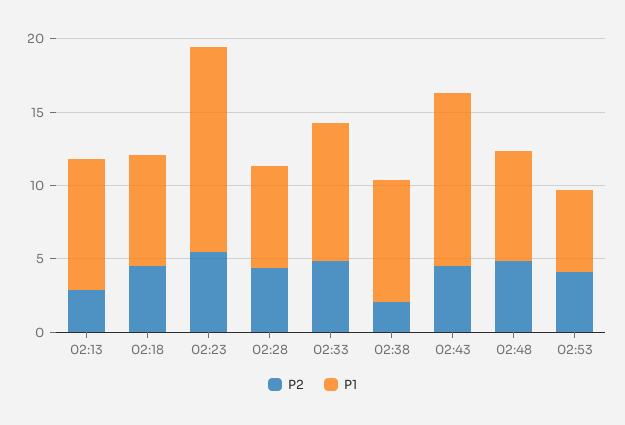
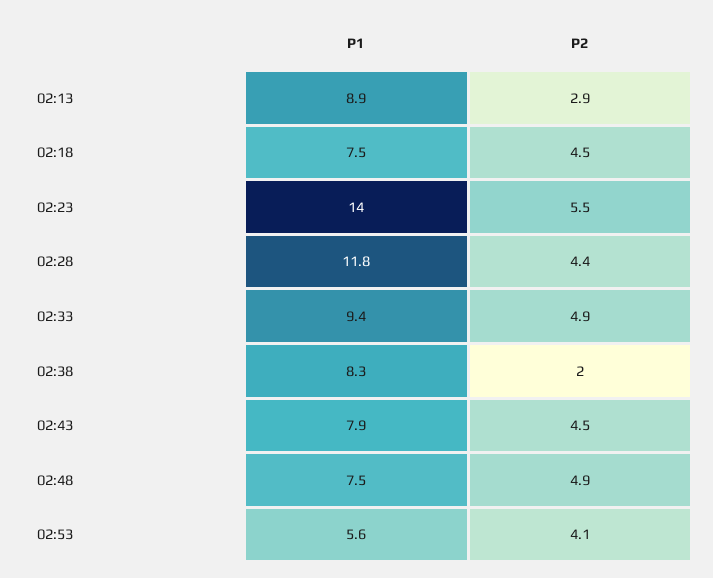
  {
    "P2": {
      "02:13": 2.9,
      "02:18": 4.5,
      "02:23": 5.5,
      "02:28": 4.4,
      "02:33": 4.9,
      "02:38": 2,
      "02:43": 4.5,
      "02:48": 4.9,
      "02:53": 4.1
    },
    "P1": {
      "02:13": 8.9,
      "02:18": 7.5,
      "02:23": 14,
-     "02:28": 7,
+     "02:28": 11.8,
      "02:33": 9.4,
      "02:38": 8.3,
-     "02:43": 12,
+     "02:43": 7.9,
      "02:48": 7.5,
      "02:53": 5.6
    }
  }

